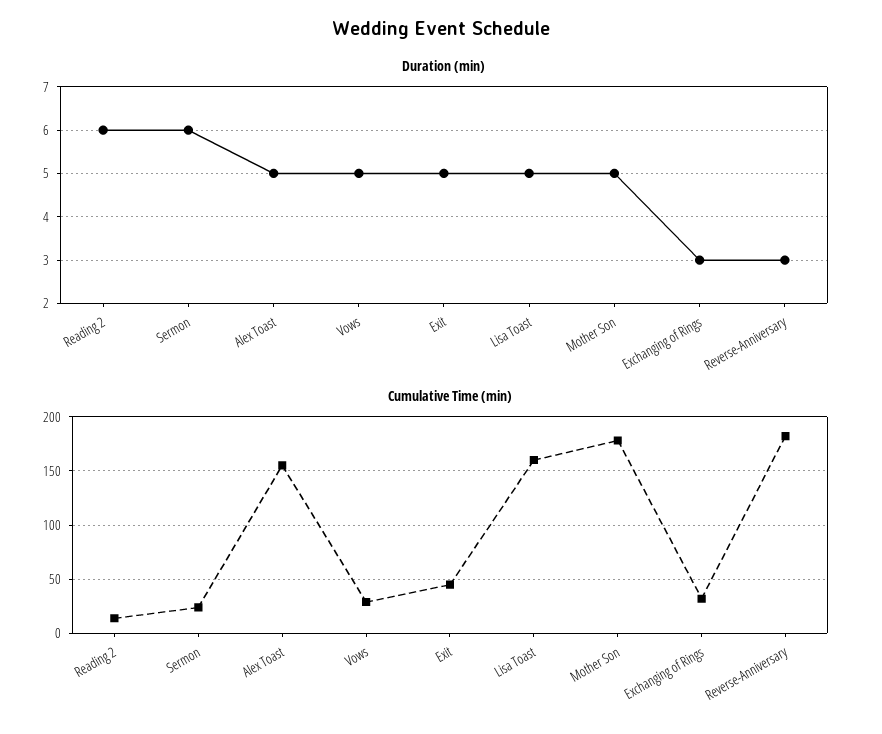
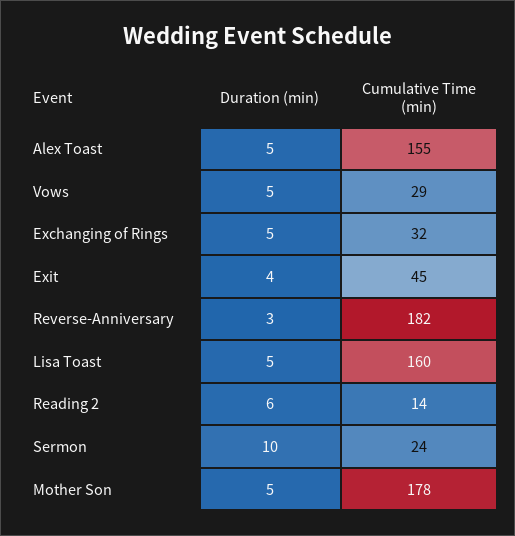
  {
    "Duration (min)": {
      "Reading 2": 6,
-     "Sermon": 6,
+     "Sermon": 10,
      "Alex Toast": 5,
      "Vows": 5,
-     "Exit": 5,
+     "Exit": 4,
      "Lisa Toast": 5,
      "Mother Son": 5,
-     "Exchanging of Rings": 3,
+     "Exchanging of Rings": 5,
      "Reverse-Anniversary": 3
    },
    "Cumulative Time (min)": {
      "Reading 2": 14,
      "Sermon": 24,
      "Alex Toast": 155,
      "Vows": 29,
      "Exit": 45,
      "Lisa Toast": 160,
      "Mother Son": 178,
      "Exchanging of Rings": 32,
      "Reverse-Anniversary": 182
    }
  }

